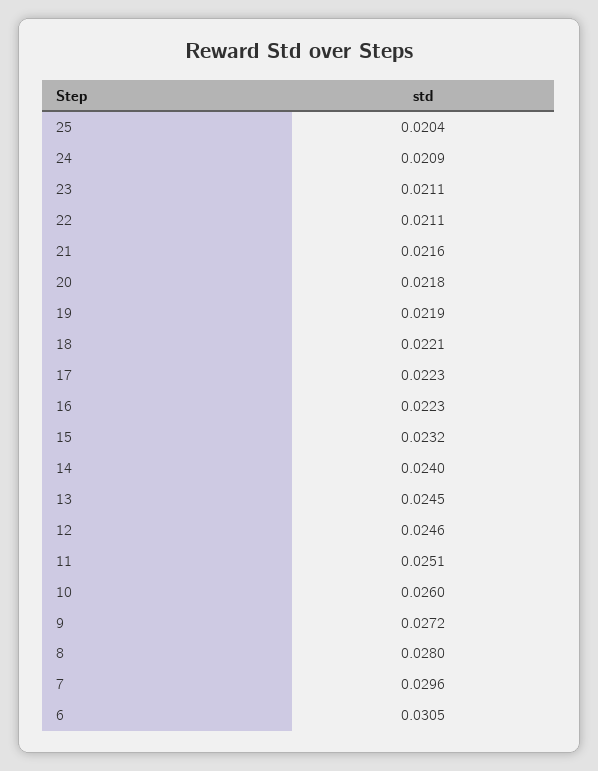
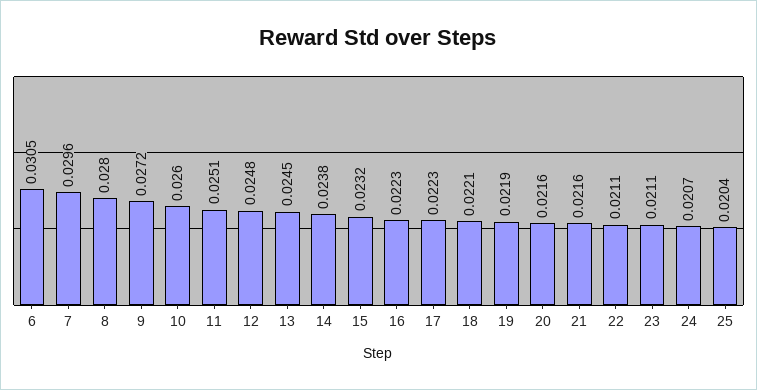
  {
    "25": 0.0204,
-   "24": 0.0209,
+   "24": 0.0207,
    "23": 0.0211,
    "22": 0.0211,
    "21": 0.0216,
-   "20": 0.0218,
+   "20": 0.0216,
    "19": 0.0219,
    "18": 0.0221,
    "17": 0.0223,
    "16": 0.0223,
    "15": 0.0232,
-   "14": 0.024,
+   "14": 0.0238,
    "13": 0.0245,
-   "12": 0.0246,
+   "12": 0.0248,
    "11": 0.0251,
    "10": 0.026,
    "9": 0.0272,
    "8": 0.028,
    "7": 0.0296,
    "6": 0.0305
  }

